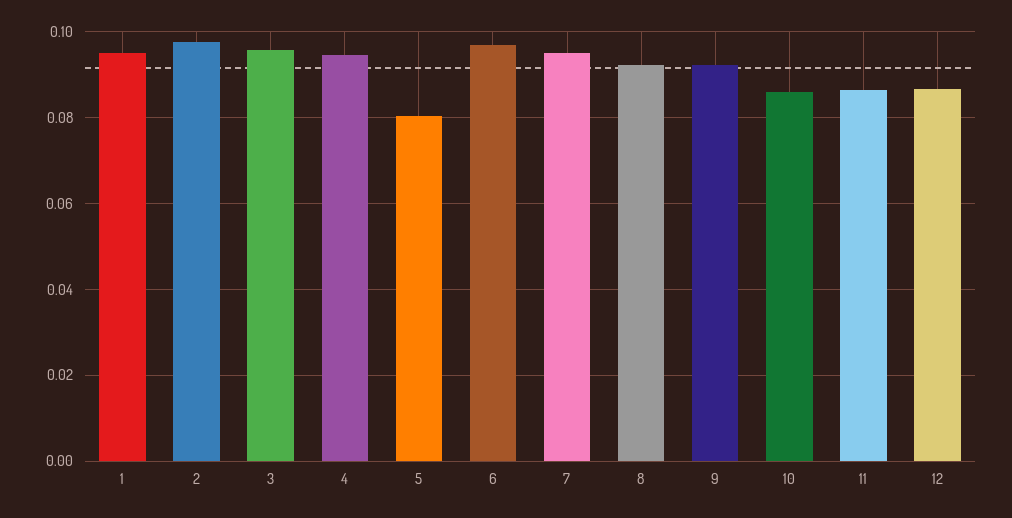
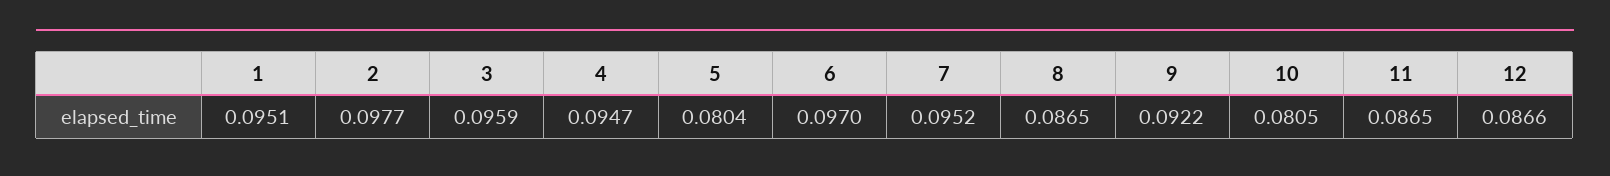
  {
    "1": 0.0951,
    "2": 0.0977,
    "3": 0.0959,
    "4": 0.0947,
    "5": 0.0804,
    "6": 0.097,
    "7": 0.0952,
-   "8": 0.092,
+   "8": 0.0865,
    "9": 0.0922,
-   "10": 0.086,
+   "10": 0.0805,
    "11": 0.0865,
    "12": 0.0866
  }

